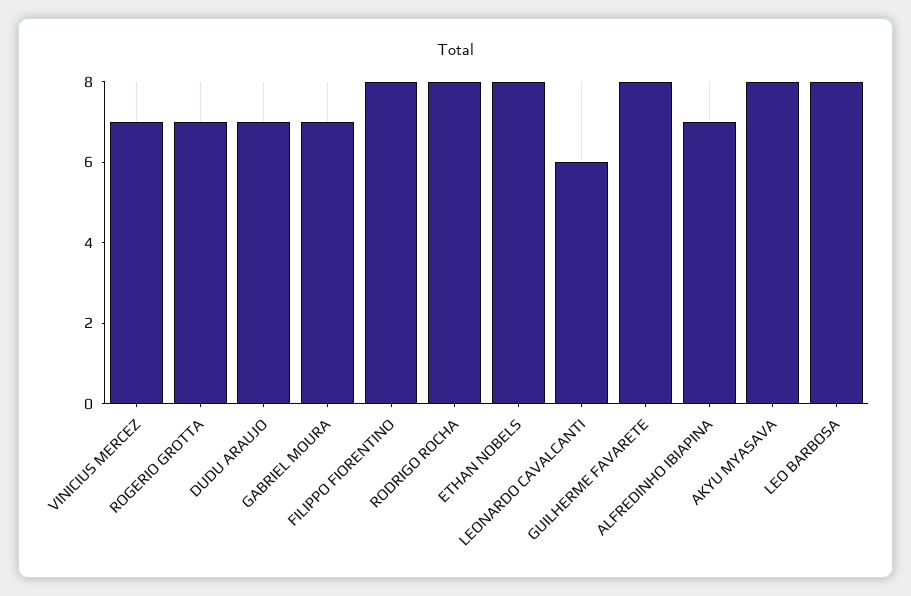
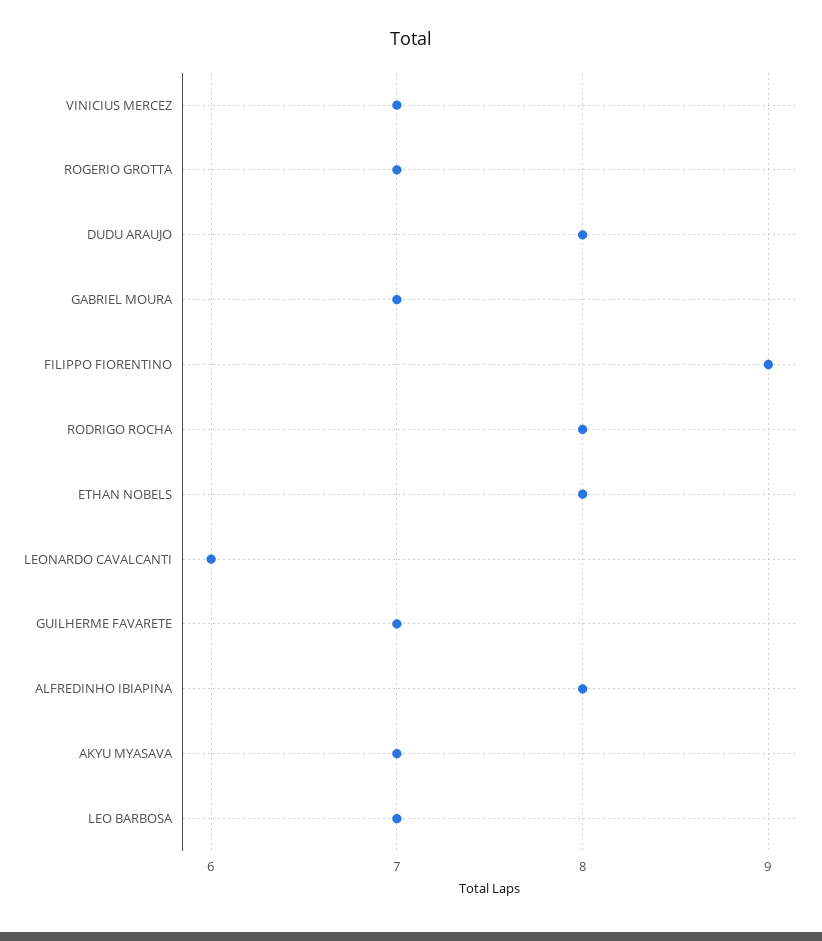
  {
    "VINICIUS MERCEZ": 7,
    "ROGERIO GROTTA": 7,
-   "DUDU ARAUJO": 7,
+   "DUDU ARAUJO": 8,
    "GABRIEL MOURA": 7,
-   "FILIPPO FIORENTINO": 8,
+   "FILIPPO FIORENTINO": 9,
    "RODRIGO ROCHA": 8,
    "ETHAN NOBELS": 8,
    "LEONARDO CAVALCANTI": 6,
-   "GUILHERME FAVARETE": 8,
+   "GUILHERME FAVARETE": 7,
-   "ALFREDINHO IBIAPINA": 7,
+   "ALFREDINHO IBIAPINA": 8,
-   "AKYU MYASAVA": 8,
+   "AKYU MYASAVA": 7,
-   "LEO BARBOSA": 8
+   "LEO BARBOSA": 7
  }

